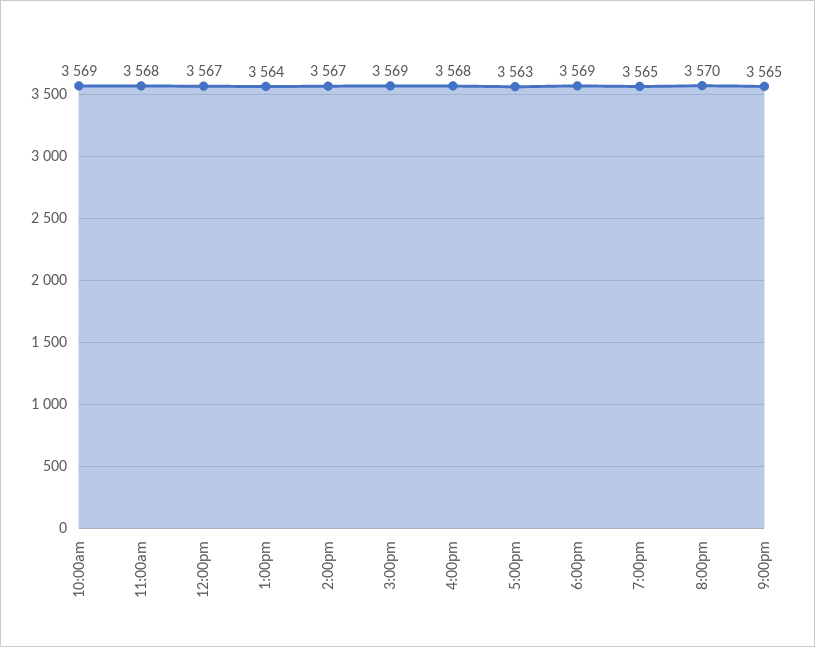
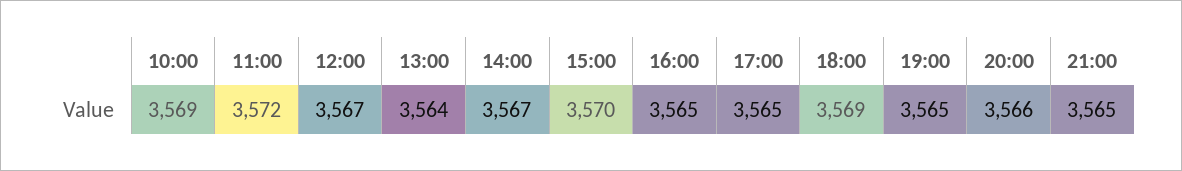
  {
    "10:00am": 3569,
-   "11:00am": 3568,
+   "11:00am": 3572,
    "12:00pm": 3567,
    "1:00pm": 3564,
    "2:00pm": 3567,
-   "3:00pm": 3569,
+   "3:00pm": 3570,
-   "4:00pm": 3568,
+   "4:00pm": 3565,
-   "5:00pm": 3563,
+   "5:00pm": 3565,
    "6:00pm": 3569,
    "7:00pm": 3565,
-   "8:00pm": 3570,
+   "8:00pm": 3566,
    "9:00pm": 3565
  }

